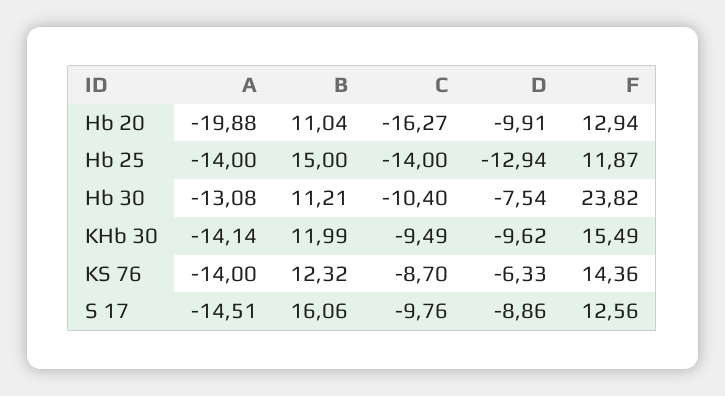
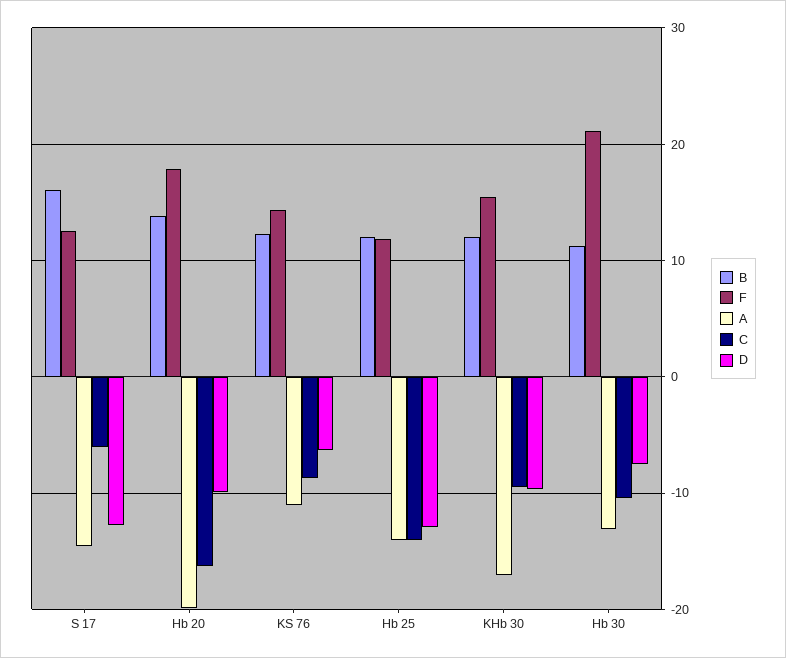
  {
    "A": {
      "Hb 20": -19.88,
      "Hb 25": -14,
      "Hb 30": -13.08,
-     "KHb 30": -14.14,
+     "KHb 30": -17,
-     "KS 76": -14,
+     "KS 76": -11,
      "S 17": -14.51
    },
    "B": {
-     "Hb 20": 11.04,
+     "Hb 20": 14,
-     "Hb 25": 15,
+     "Hb 25": 12,
      "Hb 30": 11.21,
      "KHb 30": 11.99,
      "KS 76": 12.32,
      "S 17": 16.06
    },
    "C": {
      "Hb 20": -16.27,
      "Hb 25": -14,
      "Hb 30": -10.4,
      "KHb 30": -9.49,
      "KS 76": -8.7,
-     "S 17": -9.76
+     "S 17": -6
    },
    "D": {
      "Hb 20": -9.91,
      "Hb 25": -12.94,
      "Hb 30": -7.54,
      "KHb 30": -9.62,
      "KS 76": -6.33,
-     "S 17": -8.86
+     "S 17": -13
    },
    "F": {
-     "Hb 20": 12.94,
+     "Hb 20": 18,
      "Hb 25": 11.87,
-     "Hb 30": 23.82,
+     "Hb 30": 21,
      "KHb 30": 15.49,
      "KS 76": 14.36,
      "S 17": 12.56
    }
  }

